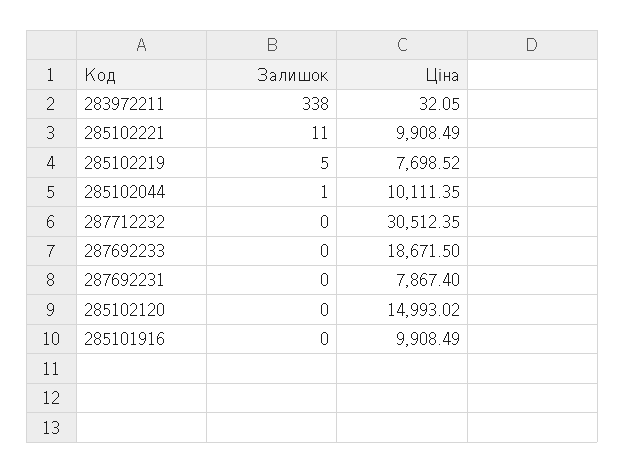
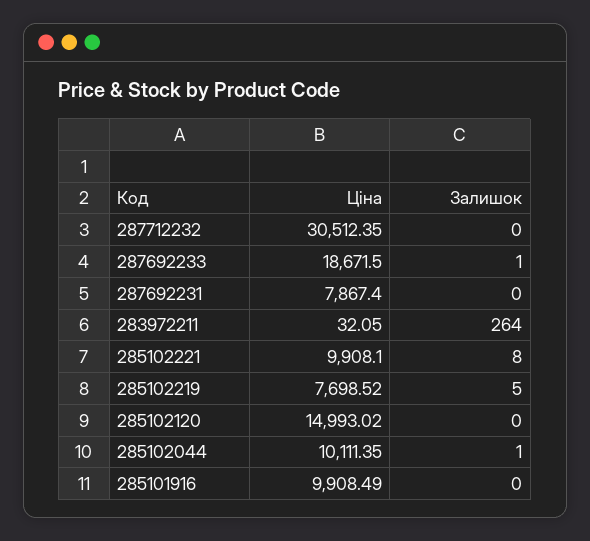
  {
    "Залишок": {
-     "283972211": 338,
+     "283972211": 264,
-     "285102221": 11,
+     "285102221": 8,
      "285102219": 5,
      "285102044": 1,
      "287712232": 0,
-     "287692233": 0,
+     "287692233": 1,
      "287692231": 0,
      "285102120": 0,
      "285101916": 0
    },
    "Ціна": {
      "283972211": 32.05,
-     "285102221": 9908.49,
+     "285102221": 9908.1,
      "285102219": 7698.52,
      "285102044": 10111.35,
      "287712232": 30512.35,
      "287692233": 18671.5,
      "287692231": 7867.4,
      "285102120": 14993.02,
      "285101916": 9908.49
    }
  }

